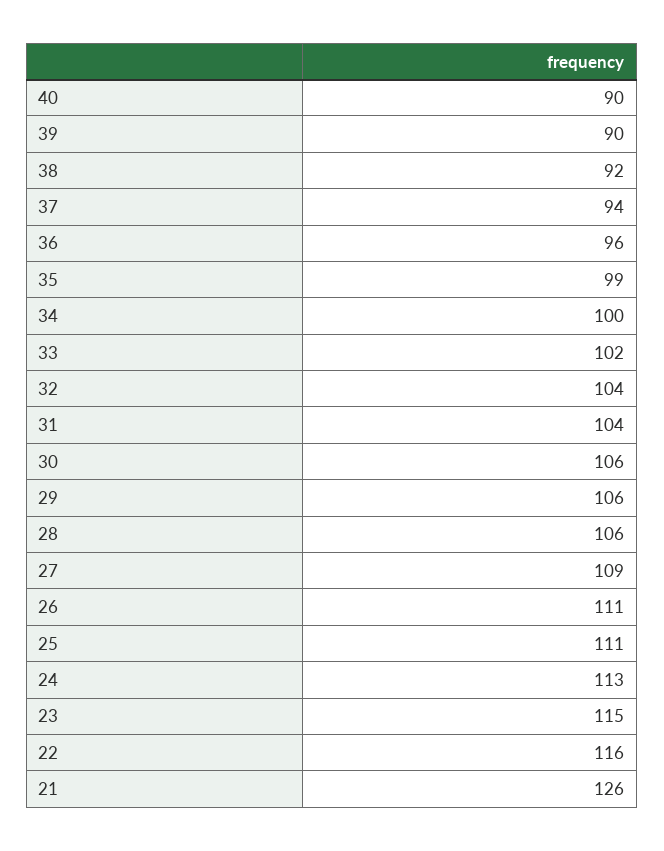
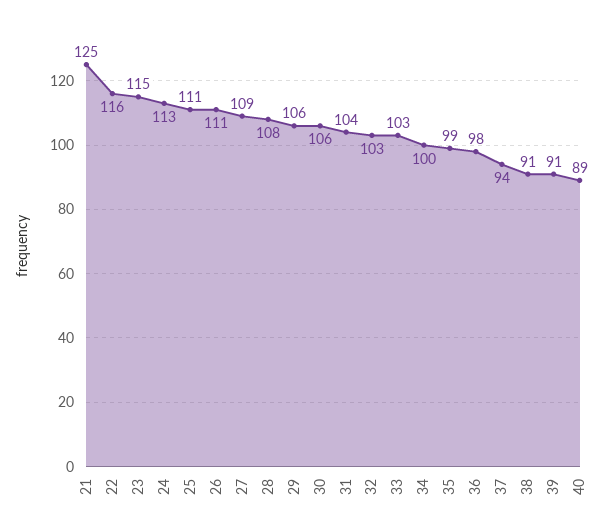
  {
-   "40": 90,
+   "40": 89,
-   "39": 90,
+   "39": 91,
-   "38": 92,
+   "38": 91,
    "37": 94,
-   "36": 96,
+   "36": 98,
    "35": 99,
    "34": 100,
-   "33": 102,
+   "33": 103,
-   "32": 104,
+   "32": 103,
    "31": 104,
    "30": 106,
    "29": 106,
-   "28": 106,
+   "28": 108,
    "27": 109,
    "26": 111,
    "25": 111,
    "24": 113,
    "23": 115,
    "22": 116,
-   "21": 126
+   "21": 125
  }

